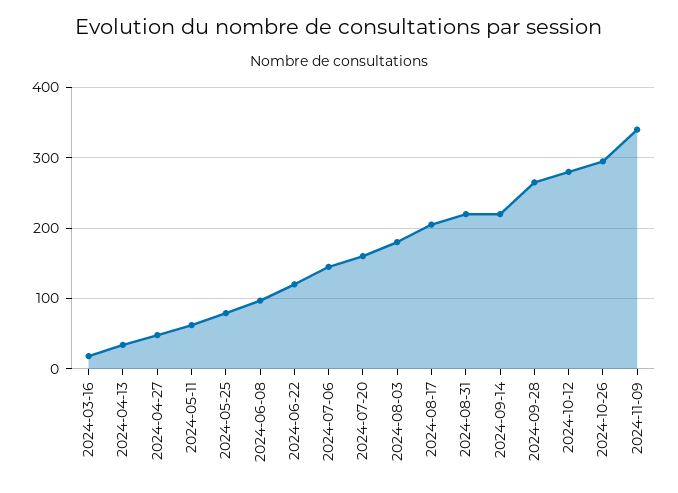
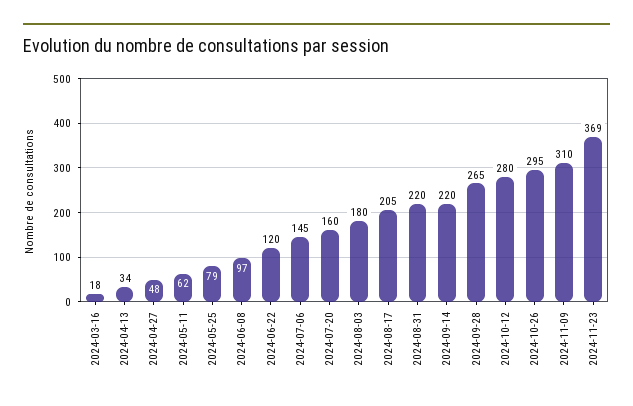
  {
    "2024-03-16": 18,
    "2024-04-13": 34,
    "2024-04-27": 48,
    "2024-05-11": 62,
    "2024-05-25": 79,
    "2024-06-08": 97,
    "2024-06-22": 120,
    "2024-07-06": 145,
    "2024-07-20": 160,
    "2024-08-03": 180,
    "2024-08-17": 205,
    "2024-08-31": 220,
    "2024-09-14": 220,
    "2024-09-28": 265,
    "2024-10-12": 280,
    "2024-10-26": 295,
-   "2024-11-09": 340
+   "2024-11-09": 310,
+   "2024-11-23": 369
  }

